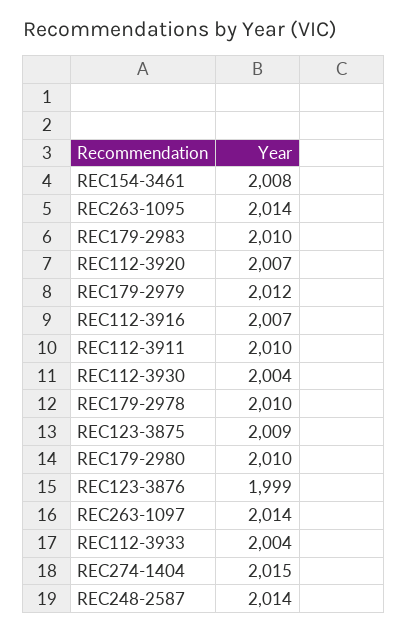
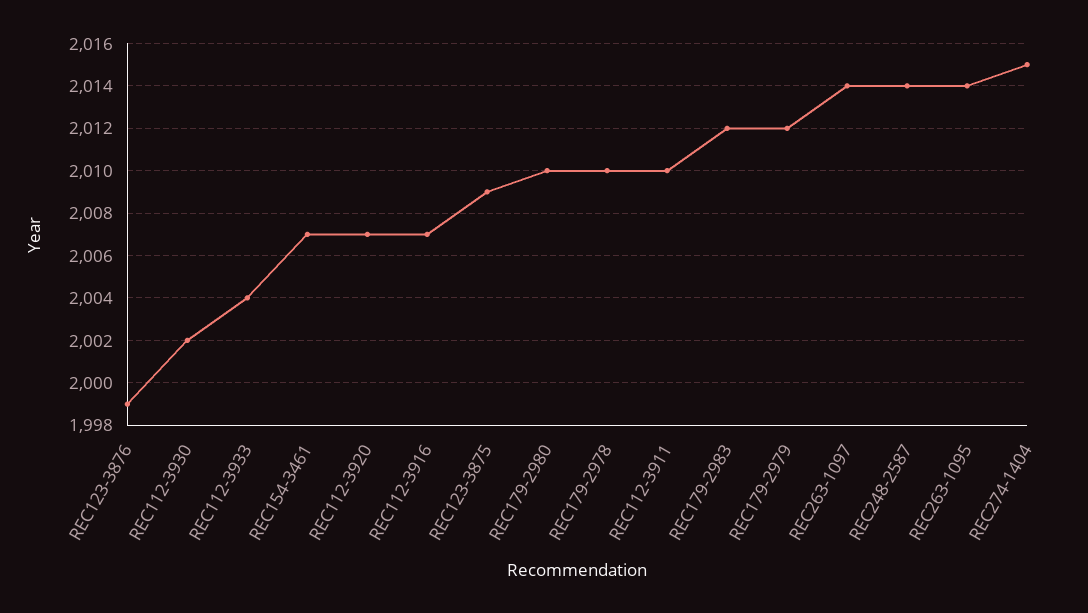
  {
-   "REC154-3461": 2008,
+   "REC154-3461": 2007,
    "REC263-1095": 2014,
-   "REC179-2983": 2010,
+   "REC179-2983": 2012,
    "REC112-3920": 2007,
    "REC179-2979": 2012,
    "REC112-3916": 2007,
    "REC112-3911": 2010,
-   "REC112-3930": 2004,
+   "REC112-3930": 2002,
    "REC179-2978": 2010,
    "REC123-3875": 2009,
    "REC179-2980": 2010,
    "REC123-3876": 1999,
    "REC263-1097": 2014,
    "REC112-3933": 2004,
    "REC274-1404": 2015,
    "REC248-2587": 2014
  }

